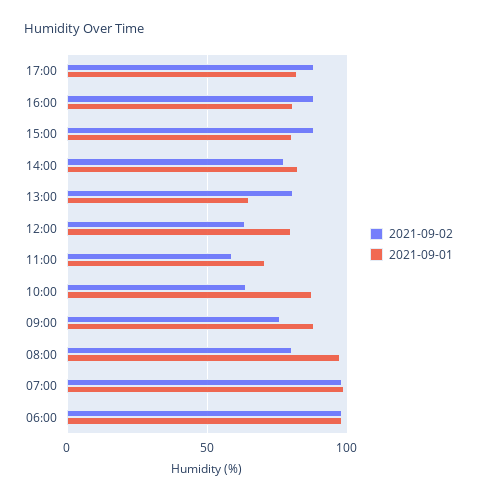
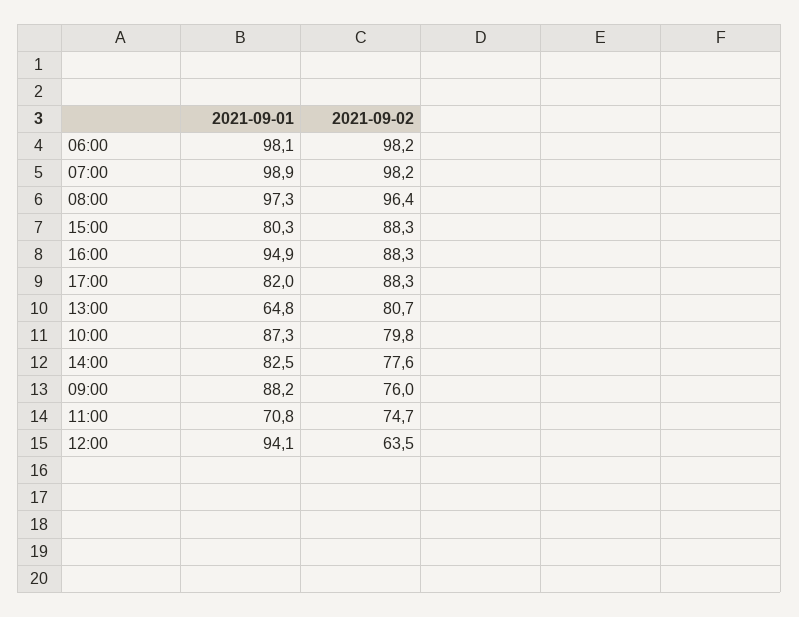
  {
    "2021-09-02": {
      "17:00": 88.3,
      "16:00": 88.3,
      "15:00": 88.3,
      "14:00": 77.6,
      "13:00": 80.7,
      "12:00": 63.5,
-     "11:00": 60,
+     "11:00": 74.7,
-     "10:00": 65,
+     "10:00": 79.8,
      "09:00": 76,
-     "08:00": 80,
+     "08:00": 96.4,
      "07:00": 98.2,
      "06:00": 98.2
    },
    "2021-09-01": {
      "17:00": 82,
-     "16:00": 80,
+     "16:00": 94.9,
      "15:00": 80.3,
      "14:00": 82.5,
      "13:00": 64.8,
-     "12:00": 80,
+     "12:00": 94.1,
      "11:00": 70.8,
      "10:00": 87.3,
      "09:00": 88.2,
      "08:00": 97.3,
      "07:00": 98.9,
      "06:00": 98.1
    }
  }

